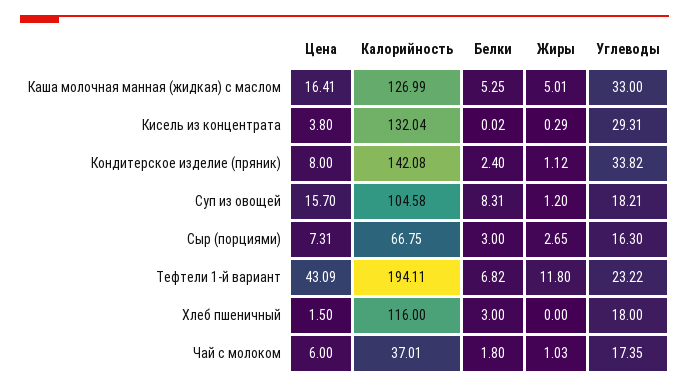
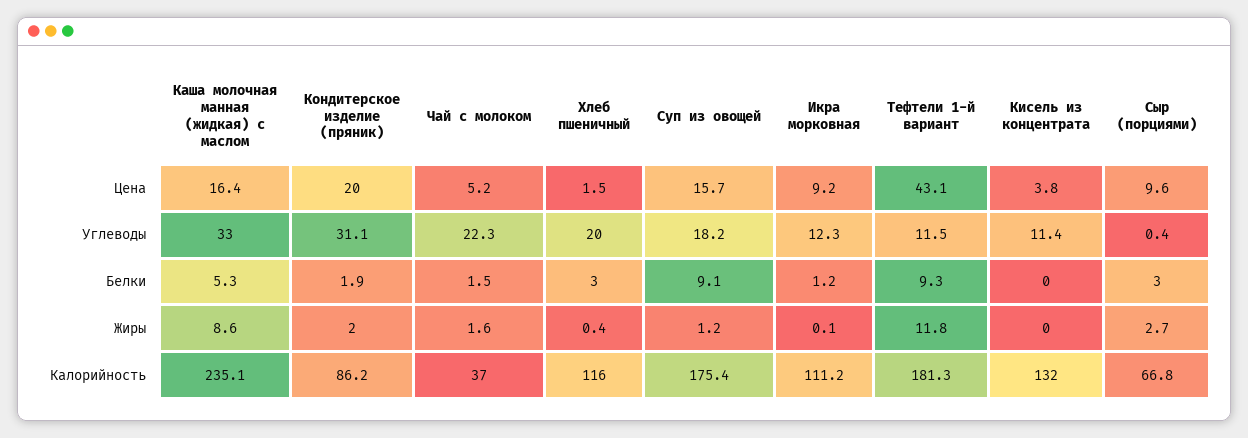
  {
    "Цена": {
      "Каша молочная манная (жидкая) с маслом": 16.41,
      "Кисель из концентрата": 3.8,
-     "Кондитерское изделие (пряник)": 8,
+     "Кондитерское изделие (пряник)": 20,
      "Суп из овощей": 15.7,
-     "Сыр (порциями)": 7.31,
+     "Сыр (порциями)": 9.6,
      "Тефтели 1-й вариант": 43.09,
      "Хлеб пшеничный": 1.5,
-     "Чай с молоком": 6
+     "Чай с молоком": 5.2,
+     "Икра морковная": 9.2
    },
    "Калорийность": {
-     "Каша молочная манная (жидкая) с маслом": 126.99,
+     "Каша молочная манная (жидкая) с маслом": 235.1,
      "Кисель из концентрата": 132.04,
-     "Кондитерское изделие (пряник)": 142.08,
+     "Кондитерское изделие (пряник)": 86.2,
-     "Суп из овощей": 104.58,
+     "Суп из овощей": 175.4,
      "Сыр (порциями)": 66.75,
-     "Тефтели 1-й вариант": 194.11,
+     "Тефтели 1-й вариант": 181.3,
      "Хлеб пшеничный": 116,
-     "Чай с молоком": 37.01
+     "Чай с молоком": 37.01,
+     "Икра морковная": 111.2
    },
    "Белки": {
      "Каша молочная манная (жидкая) с маслом": 5.25,
      "Кисель из концентрата": 0.02,
-     "Кондитерское изделие (пряник)": 2.4,
+     "Кондитерское изделие (пряник)": 1.9,
-     "Суп из овощей": 8.31,
+     "Суп из овощей": 9.1,
      "Сыр (порциями)": 3,
-     "Тефтели 1-й вариант": 6.82,
+     "Тефтели 1-й вариант": 9.3,
      "Хлеб пшеничный": 3,
-     "Чай с молоком": 1.8
+     "Чай с молоком": 1.5,
+     "Икра морковная": 1.2
    },
    "Жиры": {
-     "Каша молочная манная (жидкая) с маслом": 5.01,
+     "Каша молочная манная (жидкая) с маслом": 8.6,
-     "Кисель из концентрата": 0.29,
+     "Кисель из концентрата": 0,
-     "Кондитерское изделие (пряник)": 1.12,
+     "Кондитерское изделие (пряник)": 2,
      "Суп из овощей": 1.2,
      "Сыр (порциями)": 2.65,
      "Тефтели 1-й вариант": 11.8,
-     "Хлеб пшеничный": 0,
+     "Хлеб пшеничный": 0.4,
-     "Чай с молоком": 1.03
+     "Чай с молоком": 1.6,
+     "Икра морковная": 0.1
    },
    "Углеводы": {
      "Каша молочная манная (жидкая) с маслом": 33,
-     "Кисель из концентрата": 29.31,
+     "Кисель из концентрата": 11.4,
-     "Кондитерское изделие (пряник)": 33.82,
+     "Кондитерское изделие (пряник)": 31.1,
      "Суп из овощей": 18.21,
-     "Сыр (порциями)": 16.3,
+     "Сыр (порциями)": 0.4,
-     "Тефтели 1-й вариант": 23.22,
+     "Тефтели 1-й вариант": 11.5,
-     "Хлеб пшеничный": 18,
+     "Хлеб пшеничный": 20,
-     "Чай с молоком": 17.35
+     "Чай с молоком": 22.3,
+     "Икра морковная": 12.3
    }
  }

